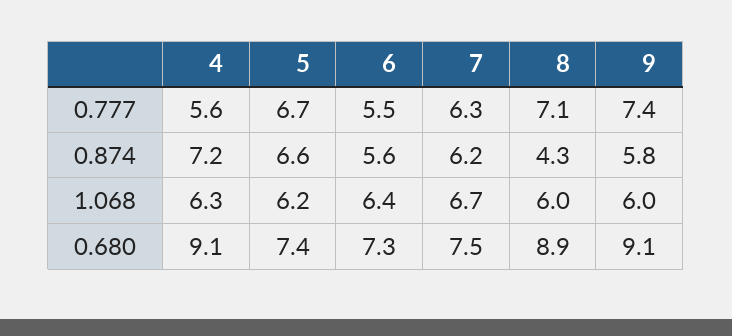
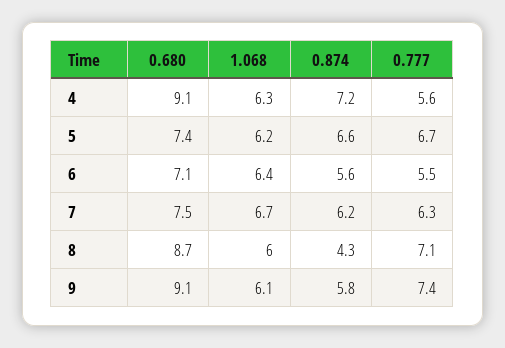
  {
    "4": {
      "0.777": 5.6,
      "0.874": 7.2,
      "1.068": 6.3,
      "0.680": 9.1
    },
    "5": {
      "0.777": 6.7,
      "0.874": 6.6,
      "1.068": 6.2,
      "0.680": 7.4
    },
    "6": {
      "0.777": 5.5,
      "0.874": 5.6,
      "1.068": 6.4,
-     "0.680": 7.3
+     "0.680": 7.1
    },
    "7": {
      "0.777": 6.3,
      "0.874": 6.2,
      "1.068": 6.7,
      "0.680": 7.5
    },
    "8": {
      "0.777": 7.1,
      "0.874": 4.3,
      "1.068": 6,
-     "0.680": 8.9
+     "0.680": 8.7
    },
    "9": {
      "0.777": 7.4,
      "0.874": 5.8,
-     "1.068": 6,
+     "1.068": 6.1,
      "0.680": 9.1
    }
  }

